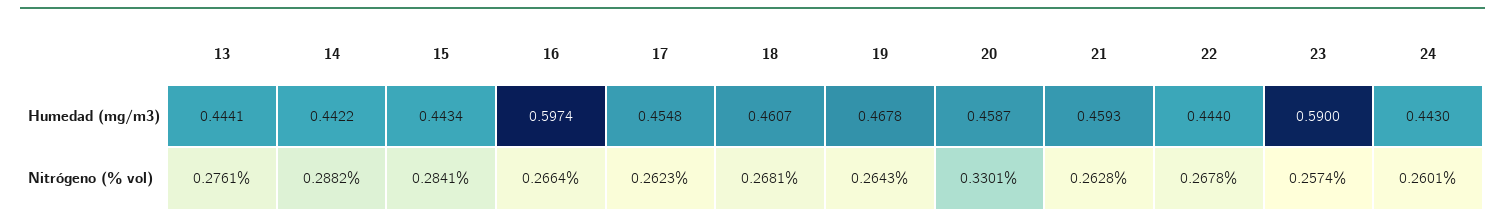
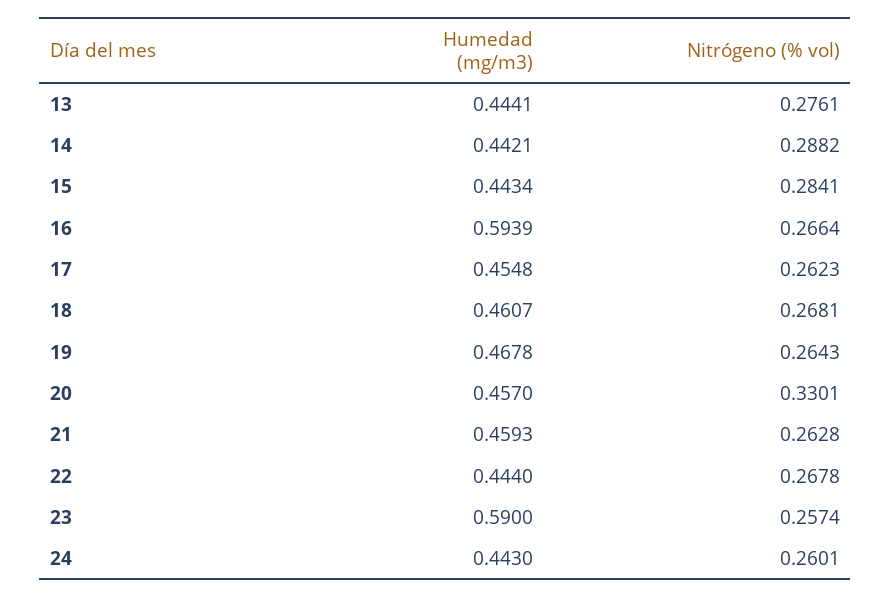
  {
    "13": {
      "Humedad (mg/m3)": 0.4441,
      "Nitrógeno (% vol)": 0.2761
    },
    "14": {
-     "Humedad (mg/m3)": 0.4422,
+     "Humedad (mg/m3)": 0.4421,
      "Nitrógeno (% vol)": 0.2882
    },
    "15": {
      "Humedad (mg/m3)": 0.4434,
      "Nitrógeno (% vol)": 0.2841
    },
    "16": {
-     "Humedad (mg/m3)": 0.5974,
+     "Humedad (mg/m3)": 0.5939,
      "Nitrógeno (% vol)": 0.2664
    },
    "17": {
      "Humedad (mg/m3)": 0.4548,
      "Nitrógeno (% vol)": 0.2623
    },
    "18": {
      "Humedad (mg/m3)": 0.4607,
      "Nitrógeno (% vol)": 0.2681
    },
    "19": {
      "Humedad (mg/m3)": 0.4678,
      "Nitrógeno (% vol)": 0.2643
    },
    "20": {
-     "Humedad (mg/m3)": 0.4587,
+     "Humedad (mg/m3)": 0.457,
      "Nitrógeno (% vol)": 0.3301
    },
    "21": {
      "Humedad (mg/m3)": 0.4593,
      "Nitrógeno (% vol)": 0.2628
    },
    "22": {
      "Humedad (mg/m3)": 0.444,
      "Nitrógeno (% vol)": 0.2678
    },
    "23": {
      "Humedad (mg/m3)": 0.59,
      "Nitrógeno (% vol)": 0.2574
    },
    "24": {
      "Humedad (mg/m3)": 0.443,
      "Nitrógeno (% vol)": 0.2601
    }
  }

